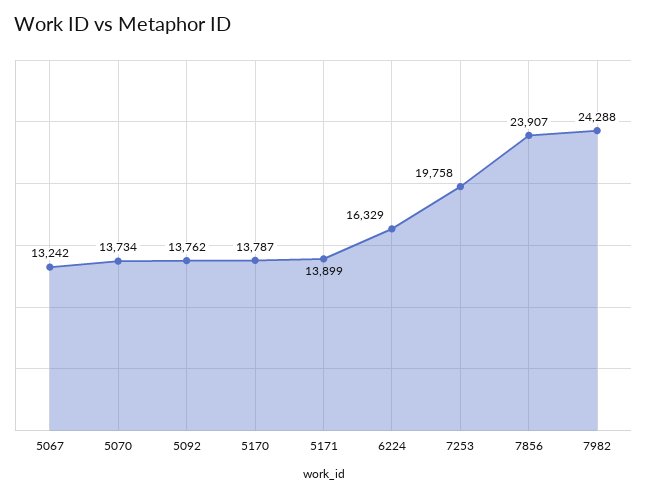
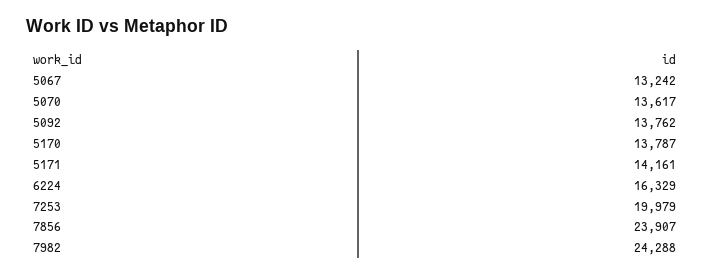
  {
    "5067": 13242,
-   "5070": 13734,
+   "5070": 13617,
    "5092": 13762,
    "5170": 13787,
-   "5171": 13899,
+   "5171": 14161,
    "6224": 16329,
-   "7253": 19758,
+   "7253": 19979,
    "7856": 23907,
    "7982": 24288
  }

